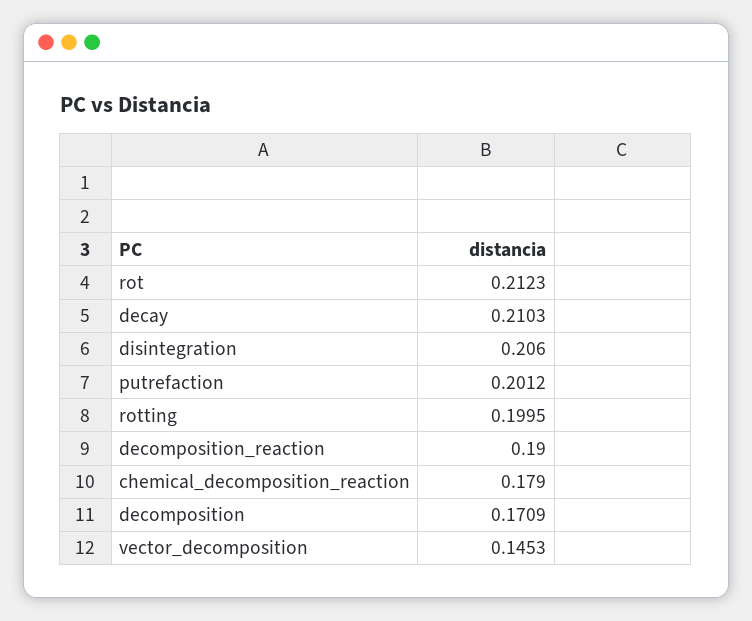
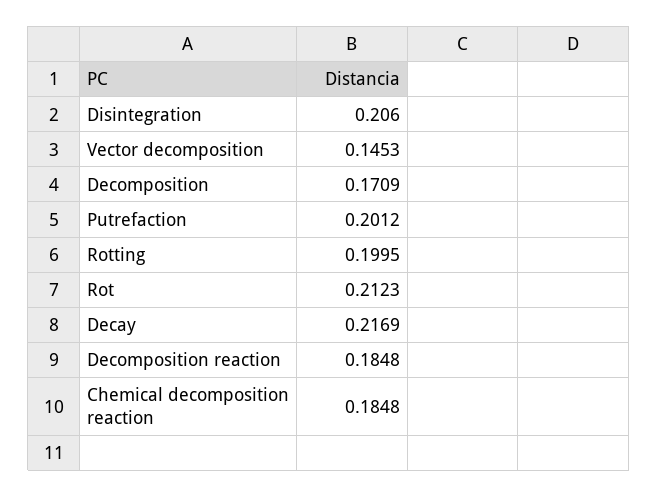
  {
    "rot": 0.2123,
-   "decay": 0.2103,
+   "decay": 0.2169,
    "disintegration": 0.206,
    "putrefaction": 0.2012,
    "rotting": 0.1995,
-   "decomposition_reaction": 0.19,
+   "decomposition_reaction": 0.1848,
-   "chemical_decomposition_reaction": 0.179,
+   "chemical_decomposition_reaction": 0.1848,
    "decomposition": 0.1709,
    "vector_decomposition": 0.1453
  }

